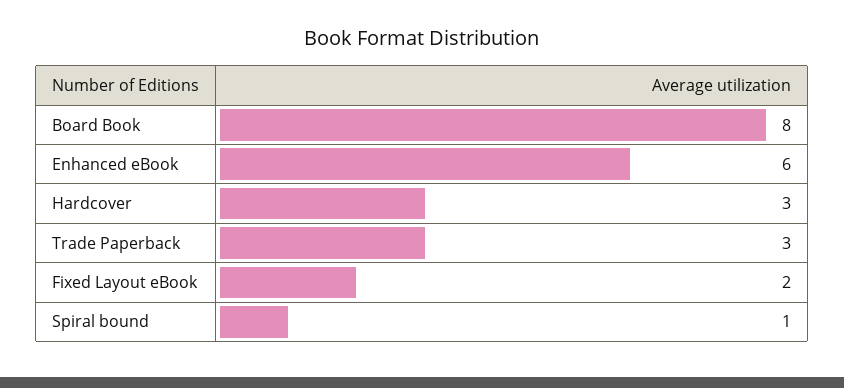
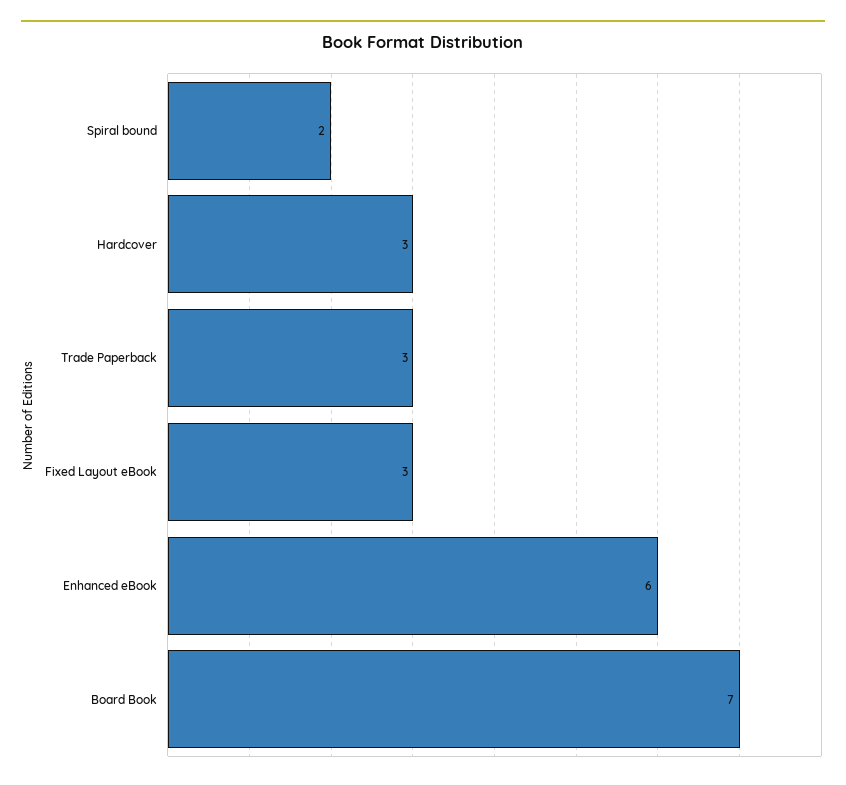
  {
-   "Board Book": 8,
+   "Board Book": 7,
    "Enhanced eBook": 6,
    "Hardcover": 3,
    "Trade Paperback": 3,
-   "Fixed Layout eBook": 2,
+   "Fixed Layout eBook": 3,
-   "Spiral bound": 1
+   "Spiral bound": 2
  }

